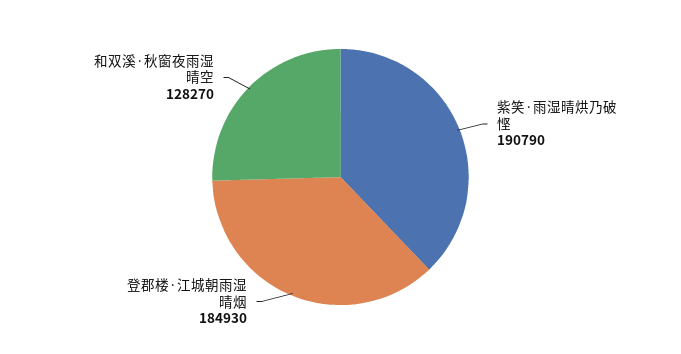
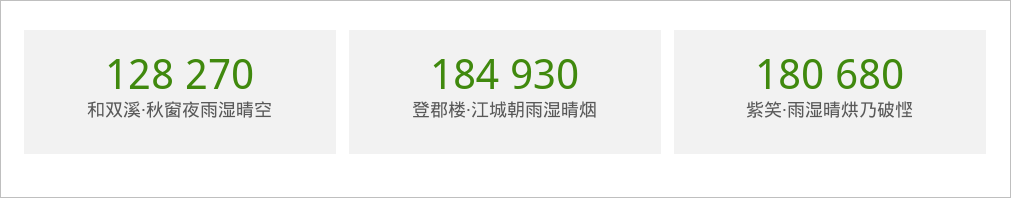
  {
-   "紫笑·雨湿晴烘乃破悭": 190790,
+   "紫笑·雨湿晴烘乃破悭": 180680,
    "登郡楼·江城朝雨湿晴烟": 184930,
    "和双溪·秋窗夜雨湿晴空": 128270
  }

